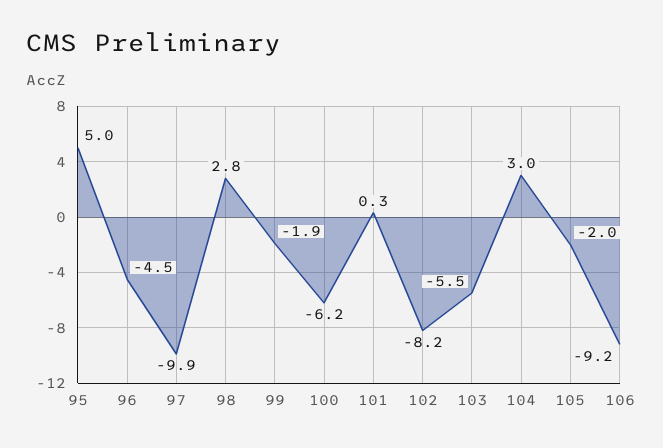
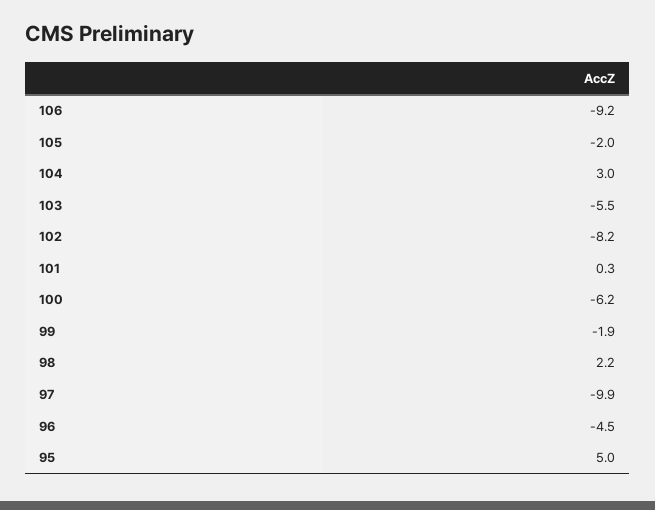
  {
    "95": 5,
    "96": -4.5,
    "97": -9.9,
-   "98": 2.8,
+   "98": 2.2,
    "99": -1.9,
    "100": -6.2,
    "101": 0.3,
    "102": -8.2,
    "103": -5.5,
    "104": 3,
    "105": -2,
    "106": -9.2
  }

